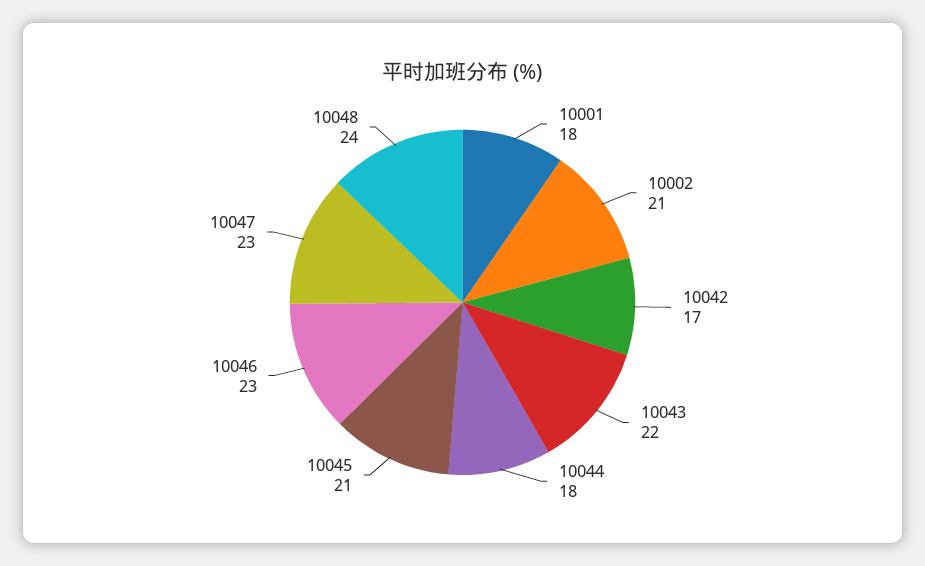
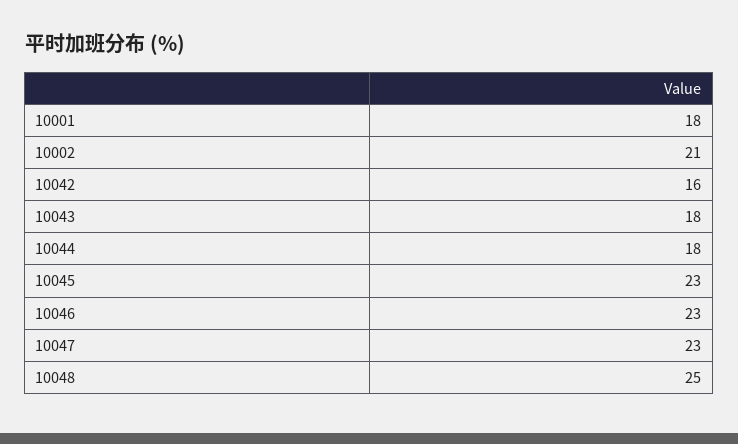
  {
    "10001": 18,
    "10002": 21,
-   "10042": 17,
+   "10042": 16,
-   "10043": 22,
+   "10043": 18,
    "10044": 18,
-   "10045": 21,
+   "10045": 23,
    "10046": 23,
    "10047": 23,
-   "10048": 24
+   "10048": 25
  }

